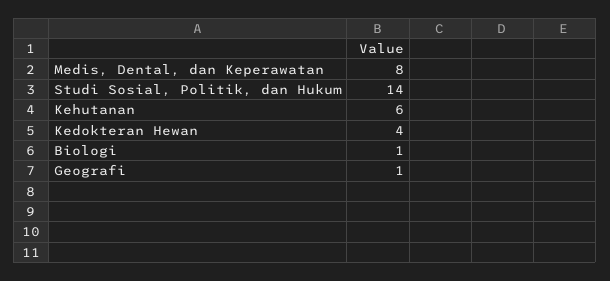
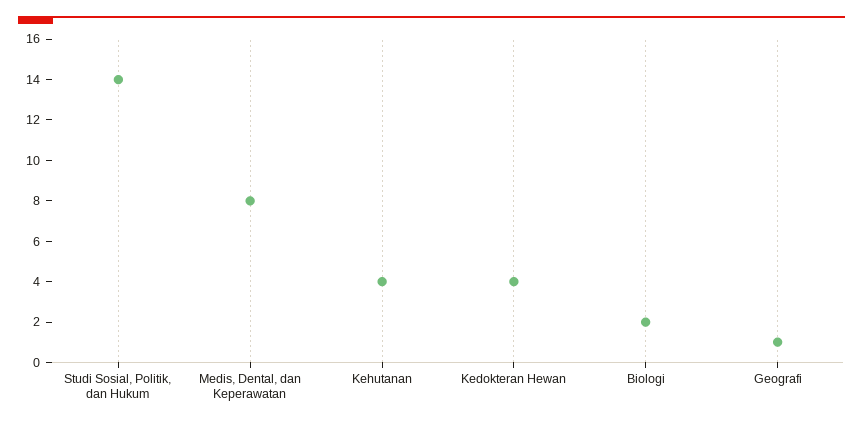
  {
    "Medis, Dental, dan Keperawatan": 8,
    "Studi Sosial, Politik, dan Hukum": 14,
-   "Kehutanan": 6,
+   "Kehutanan": 4,
    "Kedokteran Hewan": 4,
-   "Biologi": 1,
+   "Biologi": 2,
    "Geografi": 1
  }

